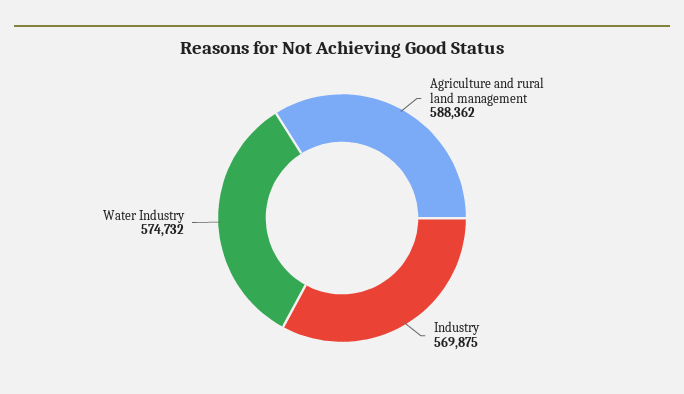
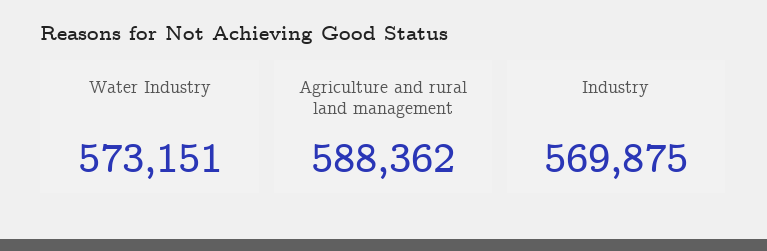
  {
    "Agriculture and rural land management": 588362,
    "Industry": 569875,
-   "Water Industry": 574732
+   "Water Industry": 573151
  }

